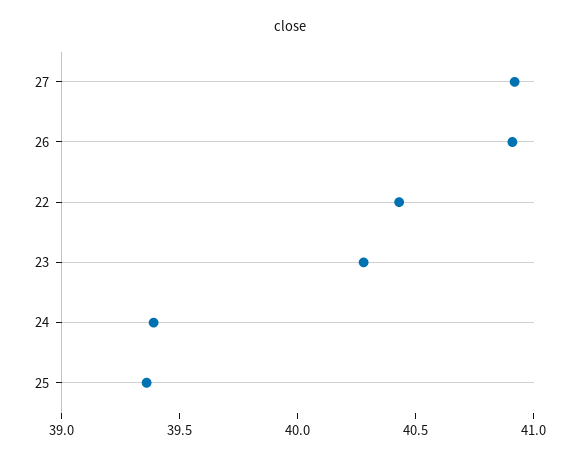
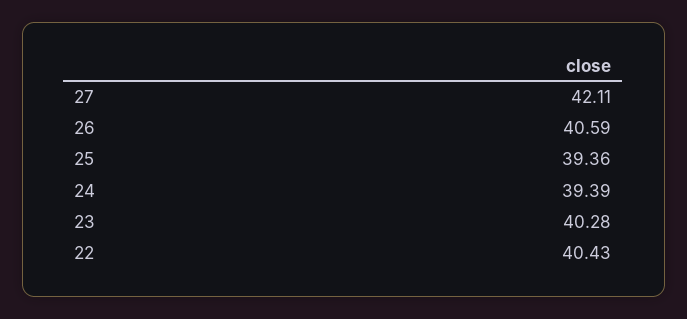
  {
-   "27": 40.9,
+   "27": 42.11,
-   "26": 40.9,
+   "26": 40.59,
    "22": 40.43,
    "23": 40.28,
    "24": 39.39,
    "25": 39.36
  }

